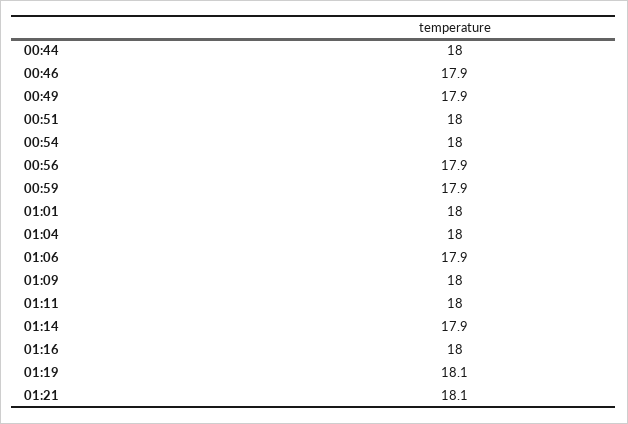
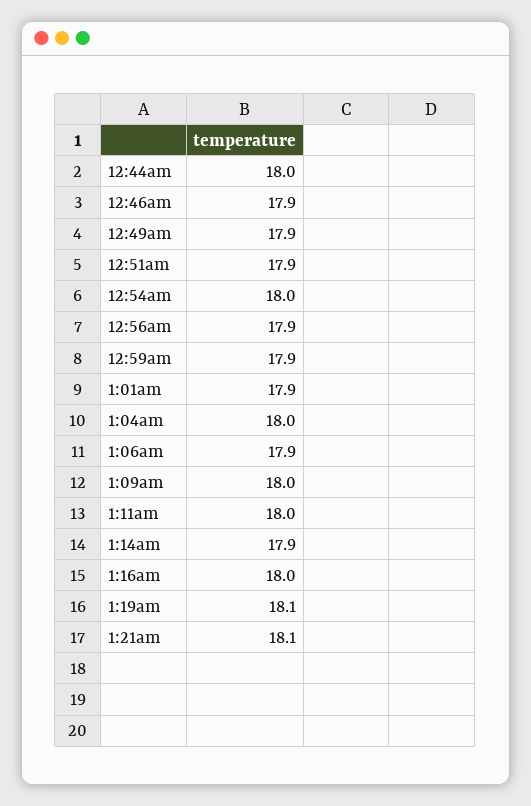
  {
    "00:44": 18,
    "00:46": 17.9,
    "00:49": 17.9,
-   "00:51": 18,
+   "00:51": 17.9,
    "00:54": 18,
    "00:56": 17.9,
    "00:59": 17.9,
-   "01:01": 18,
+   "01:01": 17.9,
    "01:04": 18,
    "01:06": 17.9,
    "01:09": 18,
    "01:11": 18,
    "01:14": 17.9,
    "01:16": 18,
    "01:19": 18.1,
    "01:21": 18.1
  }

